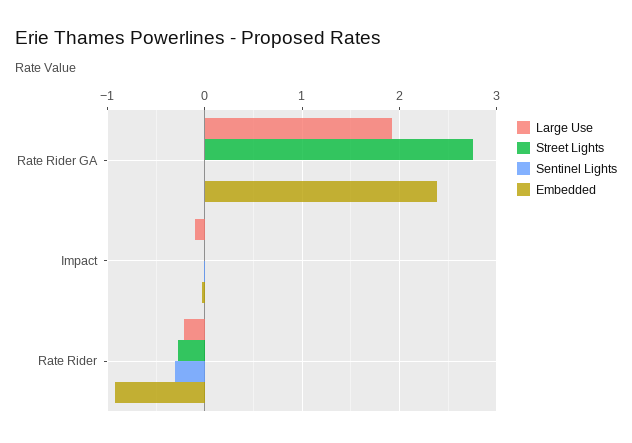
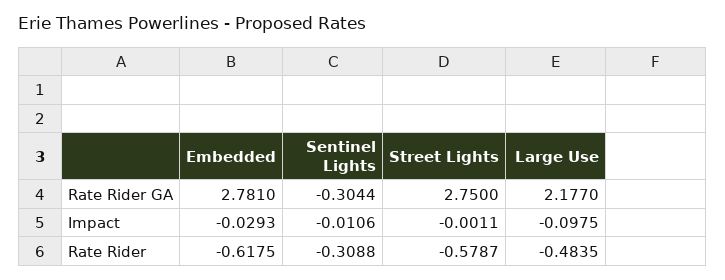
  {
    "Large Use": {
-     "Rate Rider GA": 1.9,
+     "Rate Rider GA": 2.177,
      "Impact": -0.0975,
-     "Rate Rider": -0.2
+     "Rate Rider": -0.4835
    },
    "Street Lights": {
      "Rate Rider GA": 2.75,
      "Impact": -0.0011,
-     "Rate Rider": -0.3
+     "Rate Rider": -0.5787
    },
    "Sentinel Lights": {
-     "Rate Rider GA": 0,
+     "Rate Rider GA": -0.3044,
      "Impact": -0.0106,
      "Rate Rider": -0.3088
    },
    "Embedded": {
-     "Rate Rider GA": 2.4,
+     "Rate Rider GA": 2.781,
      "Impact": -0.0293,
-     "Rate Rider": -0.9
+     "Rate Rider": -0.6175
    }
  }

